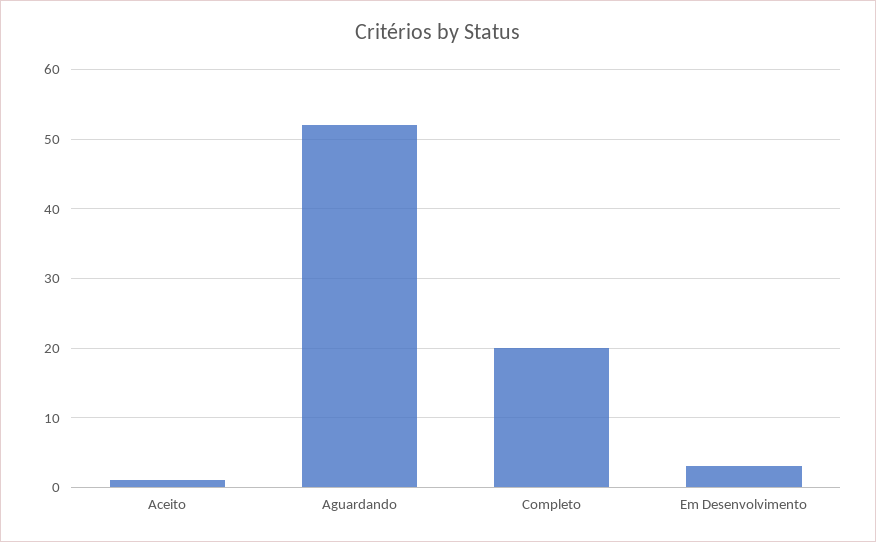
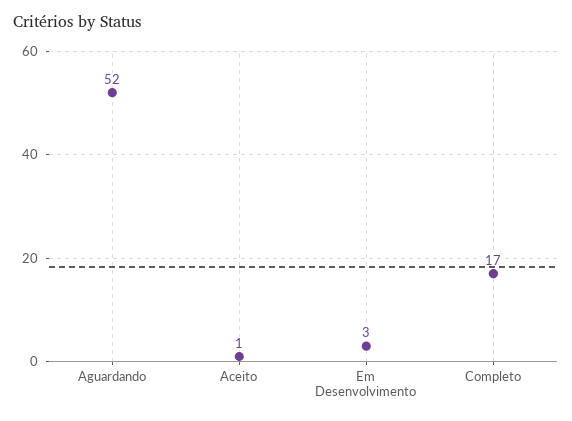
  {
    "Aceito": 1,
    "Aguardando": 52,
-   "Completo": 20,
+   "Completo": 17,
    "Em Desenvolvimento": 3
  }

